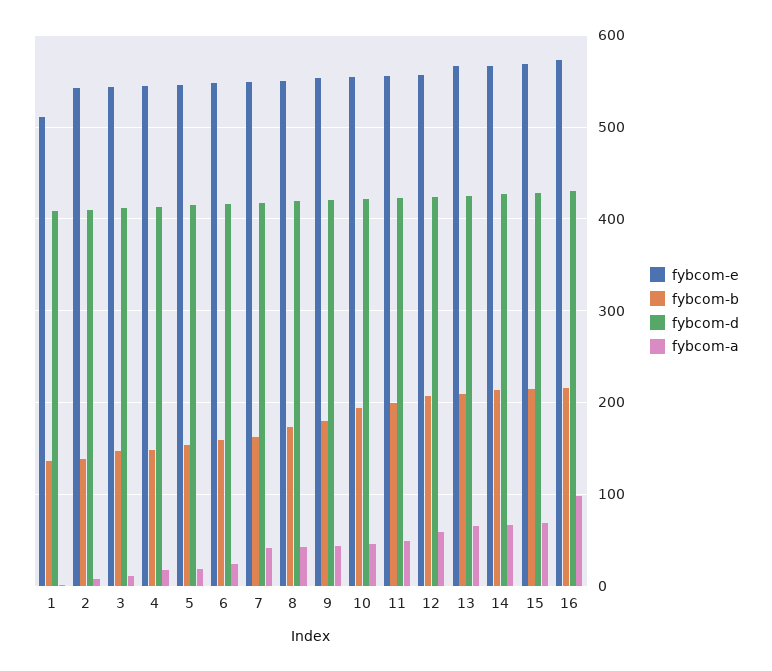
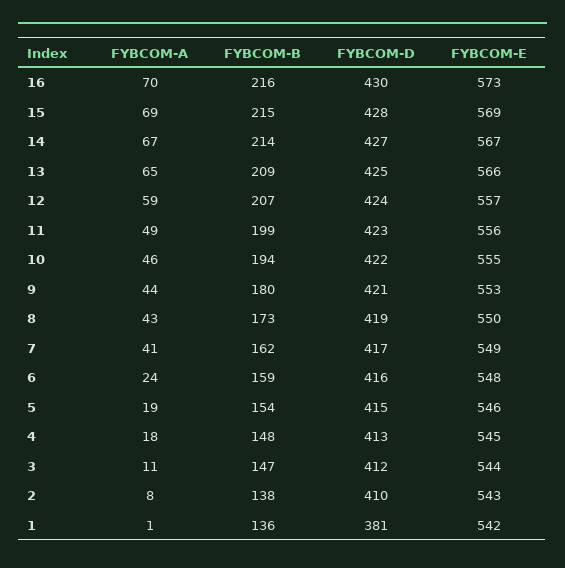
  {
    "fybcom-e": {
-     "1": 510,
+     "1": 542,
      "2": 543,
      "3": 544,
      "4": 545,
      "5": 546,
      "6": 548,
      "7": 549,
      "8": 550,
      "9": 553,
      "10": 555,
      "11": 556,
      "12": 557,
      "13": 566,
      "14": 567,
      "15": 569,
      "16": 573
    },
    "fybcom-b": {
      "1": 136,
      "2": 138,
      "3": 147,
      "4": 148,
      "5": 154,
      "6": 159,
      "7": 162,
      "8": 173,
      "9": 180,
      "10": 194,
      "11": 199,
      "12": 207,
      "13": 209,
      "14": 214,
      "15": 215,
      "16": 216
    },
    "fybcom-d": {
-     "1": 410,
+     "1": 381,
      "2": 410,
      "3": 412,
      "4": 413,
      "5": 415,
      "6": 416,
      "7": 417,
      "8": 419,
      "9": 421,
      "10": 422,
      "11": 423,
      "12": 424,
      "13": 425,
      "14": 427,
      "15": 428,
      "16": 430
    },
    "fybcom-a": {
      "1": 1,
      "2": 8,
      "3": 11,
      "4": 18,
      "5": 19,
      "6": 24,
      "7": 41,
      "8": 43,
      "9": 44,
      "10": 46,
      "11": 49,
      "12": 59,
      "13": 65,
      "14": 67,
      "15": 69,
-     "16": 100
+     "16": 70
    }
  }

